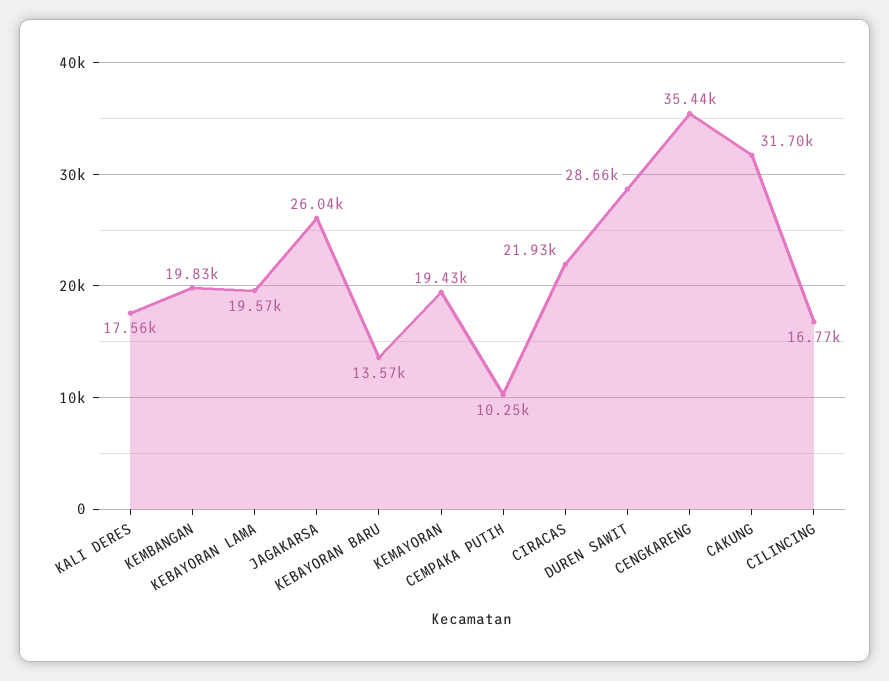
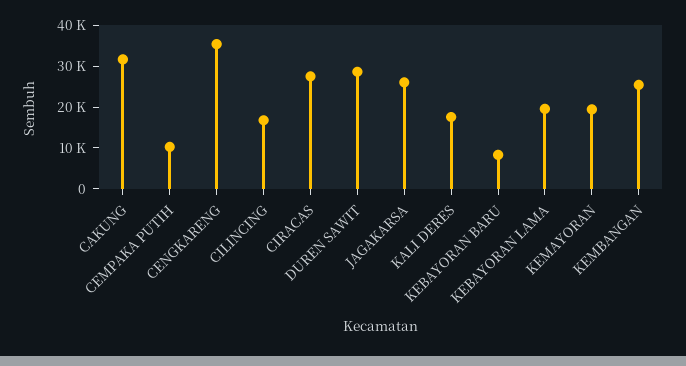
  {
    "KALI DERES": 17560,
-   "KEMBANGAN": 19830,
+   "KEMBANGAN": 26000,
    "KEBAYORAN LAMA": 19570,
    "JAGAKARSA": 26040,
-   "KEBAYORAN BARU": 13570,
+   "KEBAYORAN BARU": 8000,
    "KEMAYORAN": 19430,
    "CEMPAKA PUTIH": 10250,
-   "CIRACAS": 21930,
+   "CIRACAS": 28000,
    "DUREN SAWIT": 28660,
    "CENGKARENG": 35440,
    "CAKUNG": 31700,
    "CILINCING": 16770
  }

